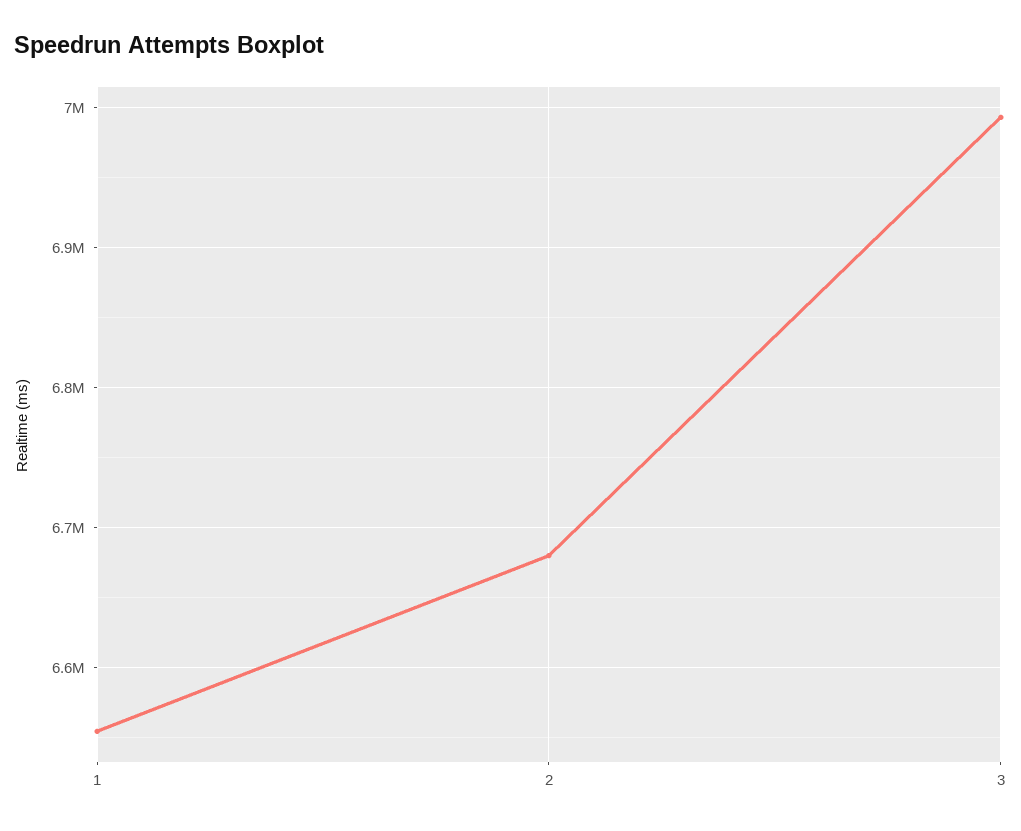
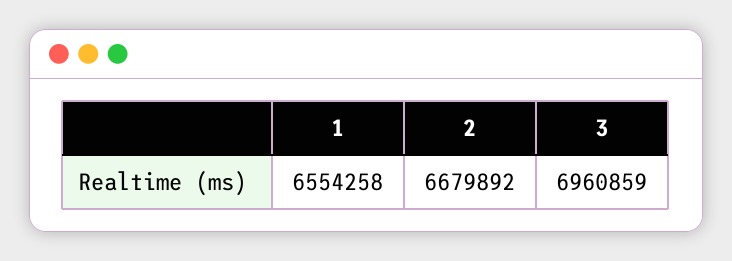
  {
    "1": 6554258,
    "2": 6679892,
-   "3": 6990000
+   "3": 6960859
  }

